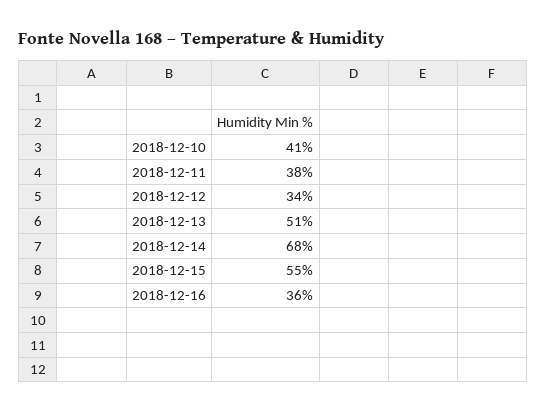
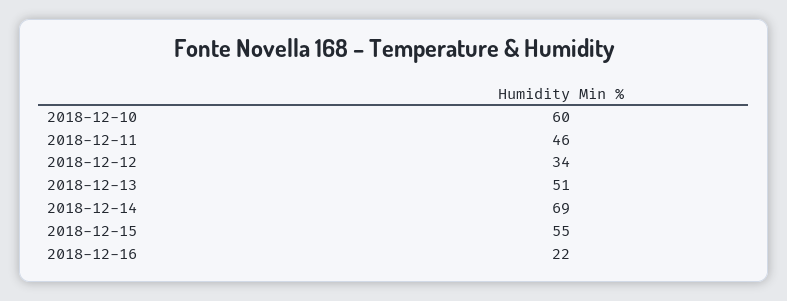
  {
-   "2018-12-10": 41,
+   "2018-12-10": 60,
-   "2018-12-11": 38,
+   "2018-12-11": 46,
    "2018-12-12": 34,
    "2018-12-13": 51,
-   "2018-12-14": 68,
+   "2018-12-14": 69,
    "2018-12-15": 55,
-   "2018-12-16": 36
+   "2018-12-16": 22
  }

